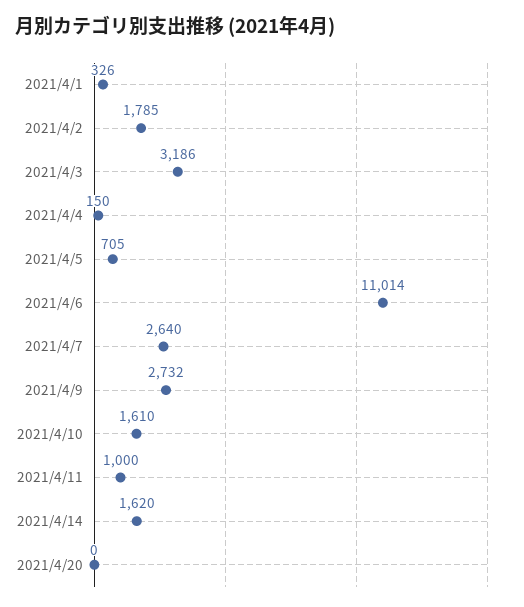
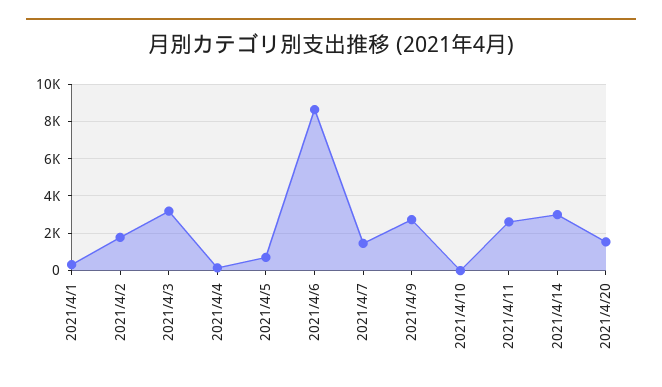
  {
    "2021/4/1": 326,
    "2021/4/2": 1785,
    "2021/4/3": 3186,
    "2021/4/4": 150,
    "2021/4/5": 705,
-   "2021/4/6": 11014,
+   "2021/4/6": 8500,
-   "2021/4/7": 2640,
+   "2021/4/7": 1500,
    "2021/4/9": 2732,
-   "2021/4/10": 1610,
+   "2021/4/10": 0,
-   "2021/4/11": 1000,
+   "2021/4/11": 2500,
-   "2021/4/14": 1620,
+   "2021/4/14": 3000,
-   "2021/4/20": 0
+   "2021/4/20": 1500
  }

